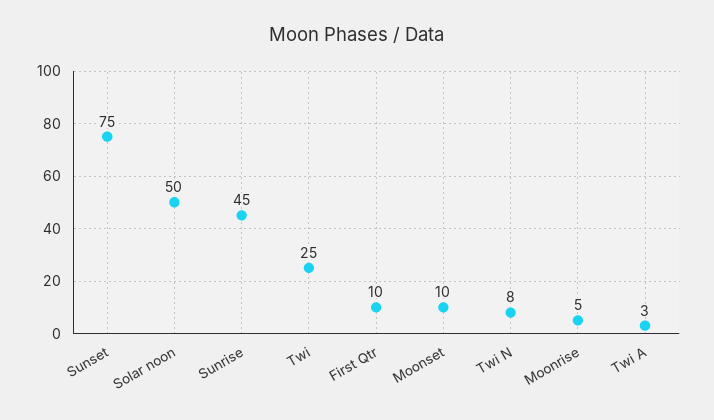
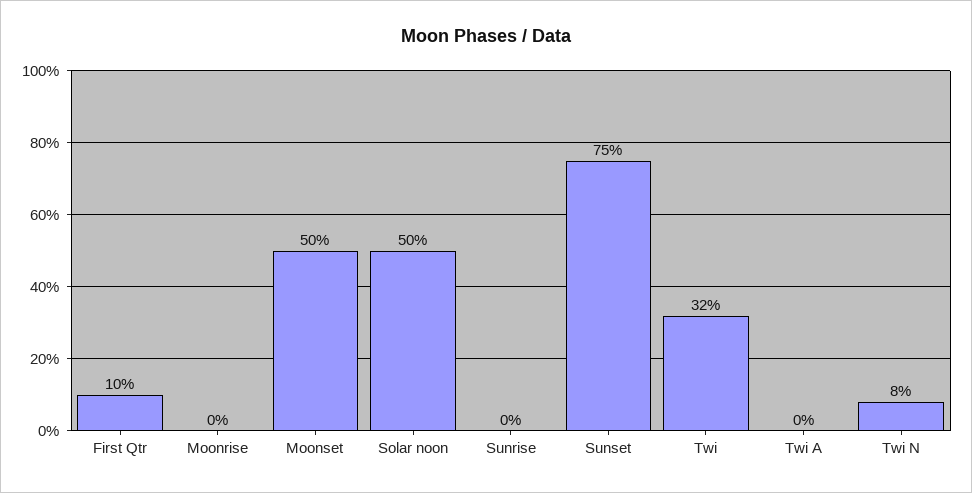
  {
    "Sunset": 75,
    "Solar noon": 50,
-   "Sunrise": 45,
+   "Sunrise": 0,
-   "Twi": 25,
+   "Twi": 32,
    "First Qtr": 10,
-   "Moonset": 10,
+   "Moonset": 50,
    "Twi N": 8,
-   "Moonrise": 5,
+   "Moonrise": 0,
-   "Twi A": 3
+   "Twi A": 0
  }

